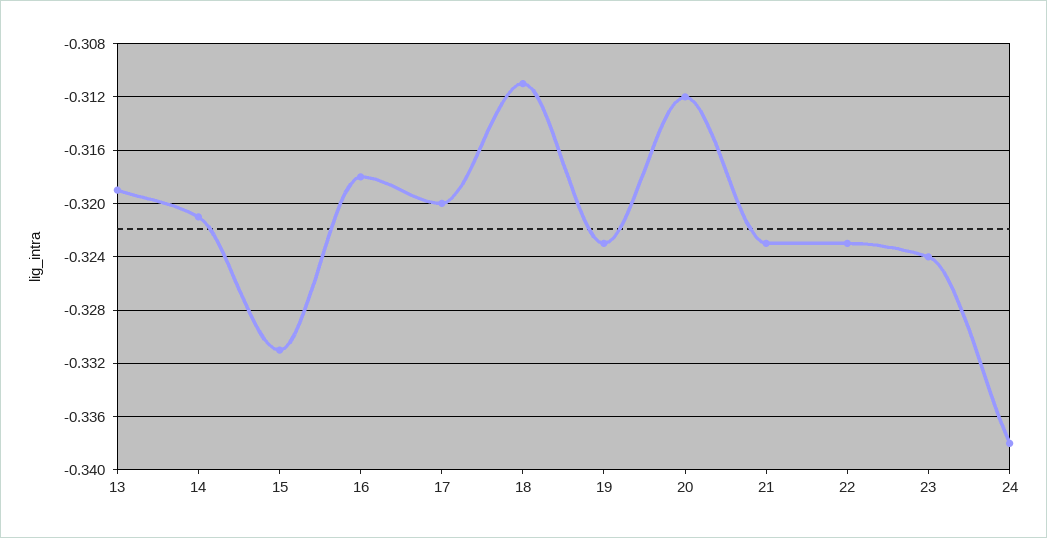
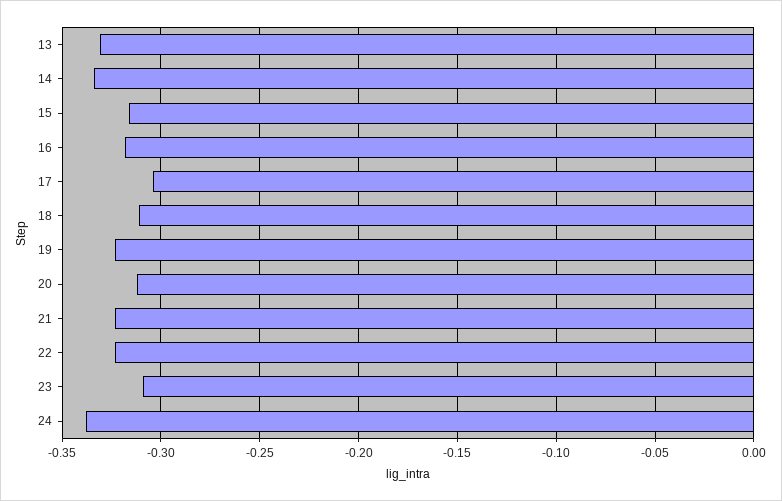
  {
-   "13": -0.319,
+   "13": -0.33,
-   "14": -0.321,
+   "14": -0.335,
-   "15": -0.331,
+   "15": -0.315,
    "16": -0.318,
-   "17": -0.32,
+   "17": -0.305,
    "18": -0.311,
    "19": -0.323,
    "20": -0.312,
    "21": -0.323,
    "22": -0.323,
-   "23": -0.324,
+   "23": -0.31,
    "24": -0.338
  }

